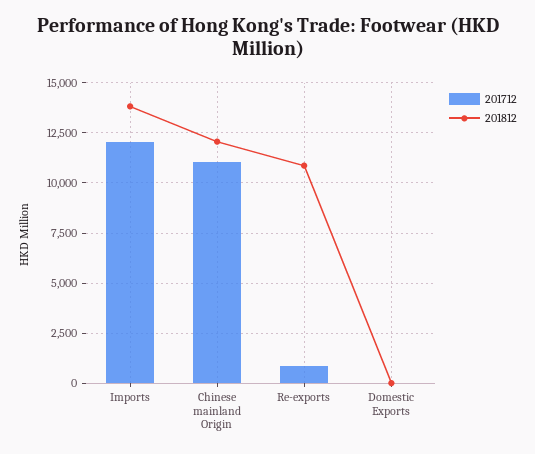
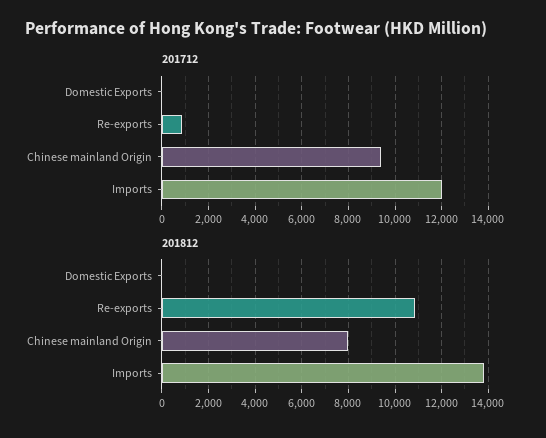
  {
    "201712": {
      "Imports": 12000,
-     "Chinese mainland Origin": 11000,
+     "Chinese mainland Origin": 9500,
      "Re-exports": 1000,
      "Domestic Exports": 0
    },
    "201812": {
      "Imports": 14000,
-     "Chinese mainland Origin": 12000,
+     "Chinese mainland Origin": 8000,
      "Re-exports": 11000,
      "Domestic Exports": 0
    }
  }

